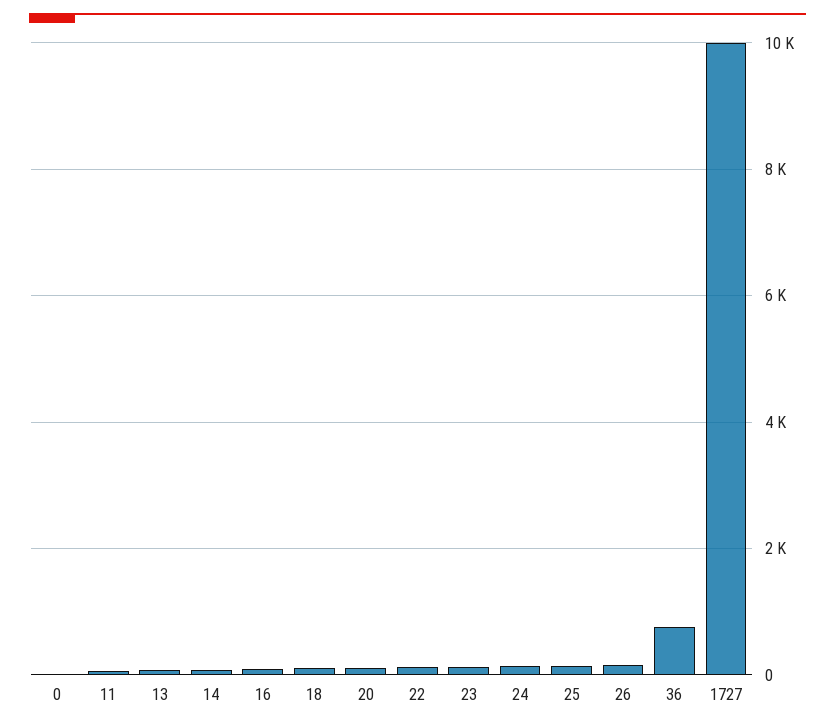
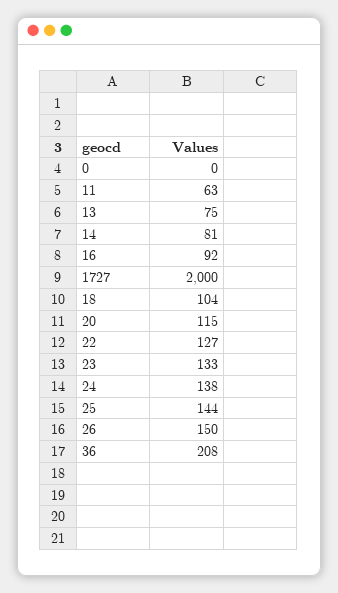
  {
    "0": 0,
    "11": 63,
    "13": 75,
    "14": 81,
    "16": 92,
    "18": 104,
    "20": 115,
    "22": 127,
    "23": 133,
    "24": 138,
    "25": 144,
    "26": 150,
-   "36": 800,
+   "36": 208,
-   "1727": 10000
+   "1727": 2000
  }

